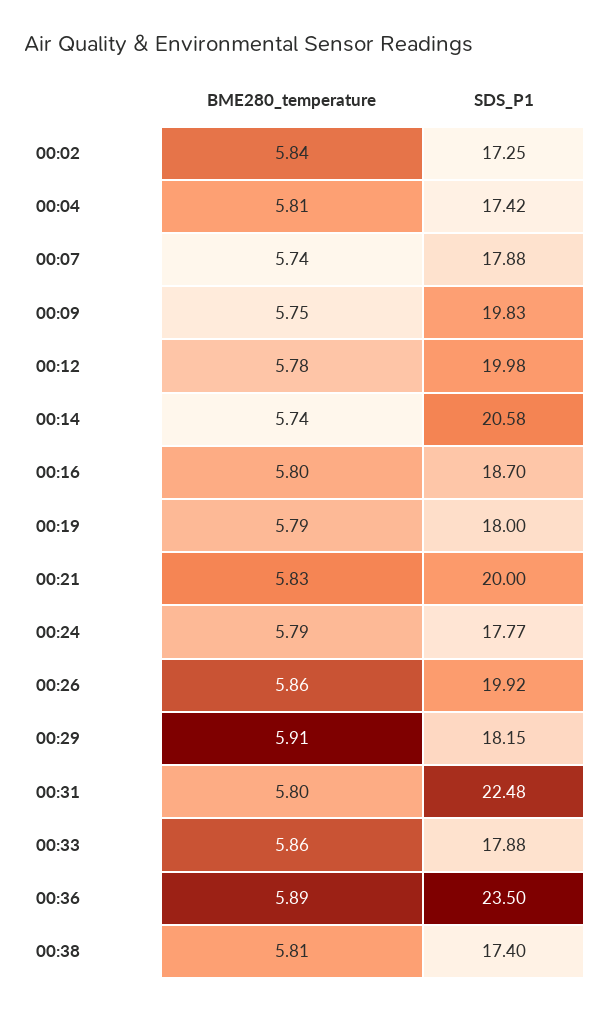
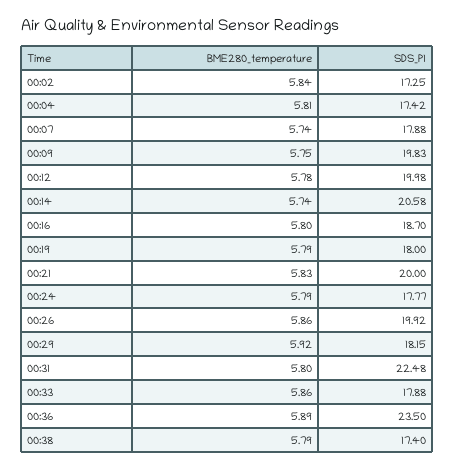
  {
    "BME280_temperature": {
      "00:02": 5.84,
      "00:04": 5.81,
      "00:07": 5.74,
      "00:09": 5.75,
      "00:12": 5.78,
      "00:14": 5.74,
      "00:16": 5.8,
      "00:19": 5.79,
      "00:21": 5.83,
      "00:24": 5.79,
      "00:26": 5.86,
-     "00:29": 5.91,
+     "00:29": 5.92,
      "00:31": 5.8,
      "00:33": 5.86,
      "00:36": 5.89,
-     "00:38": 5.81
+     "00:38": 5.79
    },
    "SDS_P1": {
      "00:02": 17.25,
      "00:04": 17.42,
      "00:07": 17.88,
      "00:09": 19.83,
      "00:12": 19.98,
      "00:14": 20.58,
      "00:16": 18.7,
      "00:19": 18,
      "00:21": 20,
      "00:24": 17.77,
      "00:26": 19.92,
      "00:29": 18.15,
      "00:31": 22.48,
      "00:33": 17.88,
      "00:36": 23.5,
      "00:38": 17.4
    }
  }

